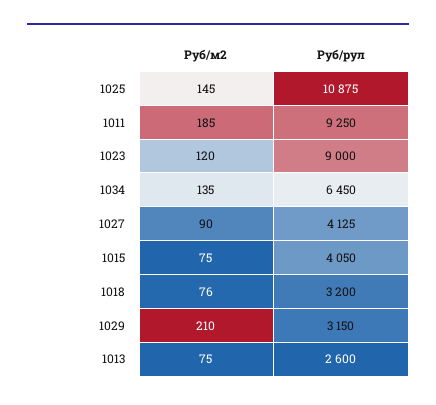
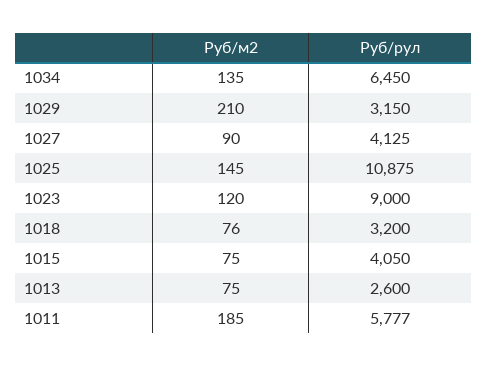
  {
    "Руб/м2": {
      "1025": 145,
      "1011": 185,
      "1023": 120,
      "1034": 135,
      "1027": 90,
      "1015": 75,
      "1018": 76,
      "1029": 210,
      "1013": 75
    },
    "Руб/рул": {
      "1025": 10875,
-     "1011": 9250,
+     "1011": 5777,
      "1023": 9000,
      "1034": 6450,
      "1027": 4125,
      "1015": 4050,
      "1018": 3200,
      "1029": 3150,
      "1013": 2600
    }
  }

